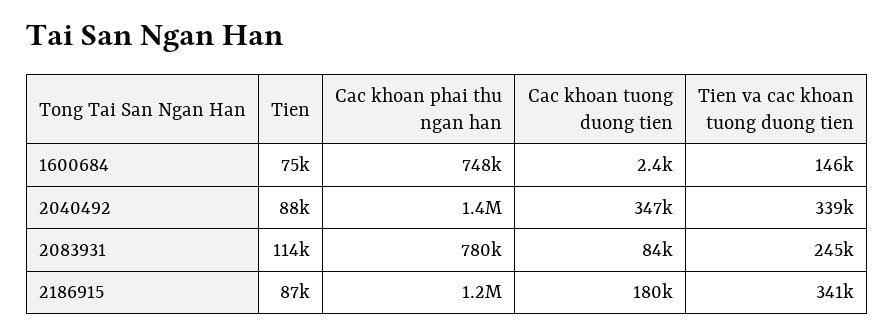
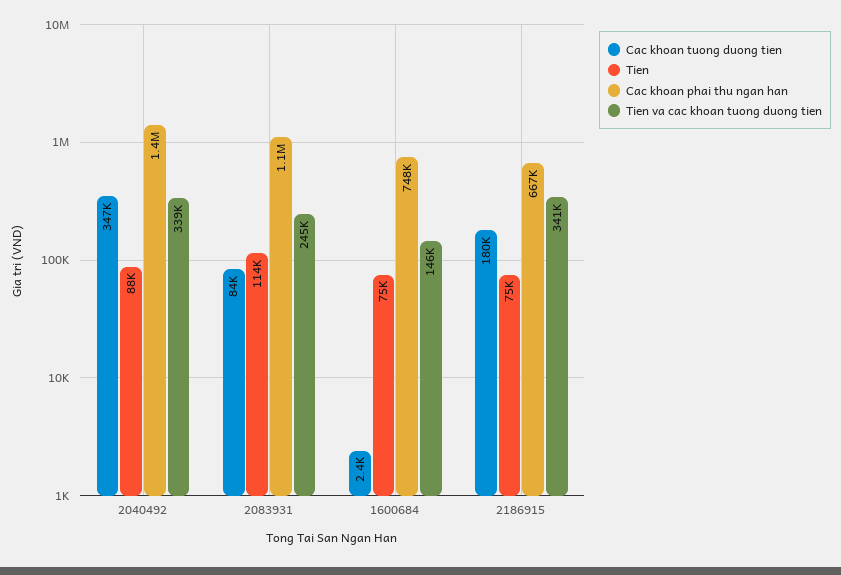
  {
    "Tien": {
      "1600684": 75000,
      "2040492": 88000,
      "2083931": 114000,
-     "2186915": 87000
+     "2186915": 75000
    },
    "Cac khoan phai thu ngan han": {
      "1600684": 748000,
      "2040492": 1400000,
-     "2083931": 780000,
+     "2083931": 1100000,
-     "2186915": 1200000
+     "2186915": 667000
    },
    "Cac khoan tuong duong tien": {
      "1600684": 2400,
      "2040492": 347000,
      "2083931": 84000,
      "2186915": 180000
    },
    "Tien va cac khoan tuong duong tien": {
      "1600684": 146000,
      "2040492": 339000,
      "2083931": 245000,
      "2186915": 341000
    }
  }

